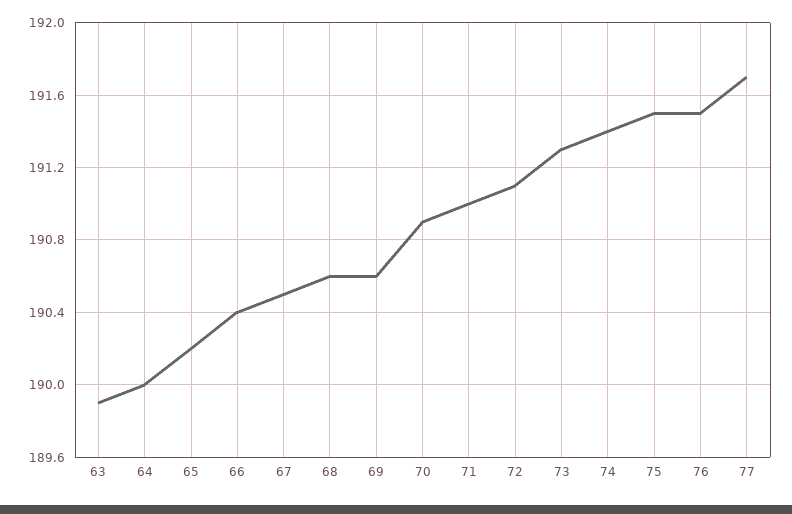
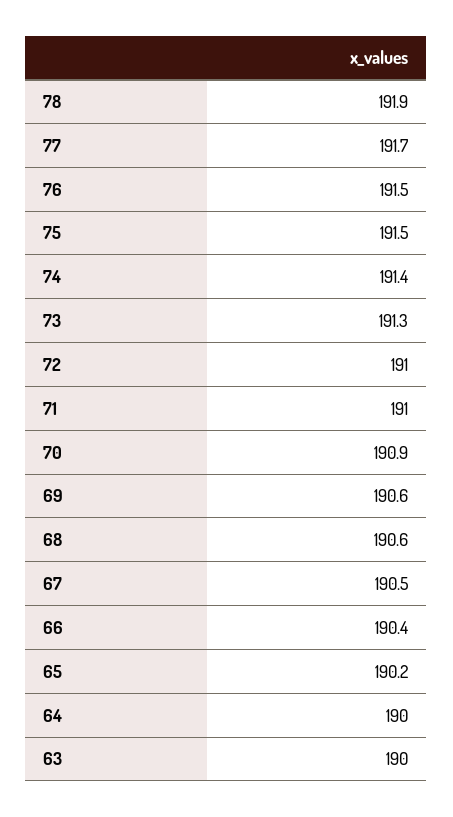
  {
-   "63": 189.9,
+   "63": 190,
    "64": 190,
    "65": 190.2,
    "66": 190.4,
    "67": 190.5,
    "68": 190.6,
    "69": 190.6,
    "70": 190.9,
    "71": 191,
-   "72": 191.1,
+   "72": 191,
    "73": 191.3,
    "74": 191.4,
    "75": 191.5,
    "76": 191.5,
-   "77": 191.7
+   "77": 191.7,
+   "78": 191.9
  }

